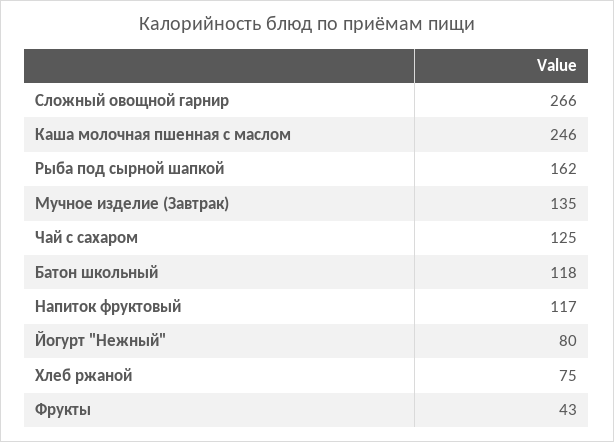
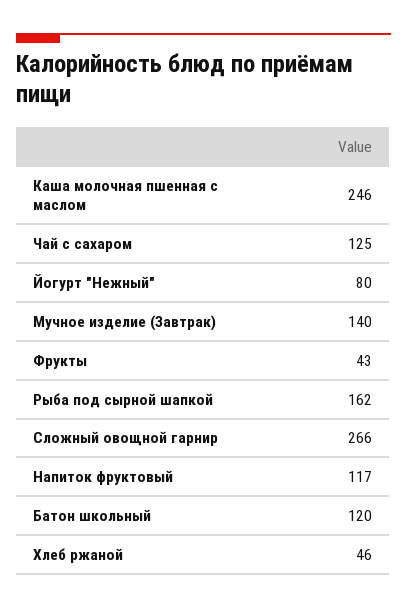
  {
    "Сложный овощной гарнир": 266,
    "Каша молочная пшенная с маслом": 246,
    "Рыба под сырной шапкой": 162,
-   "Мучное изделие (Завтрак)": 135,
+   "Мучное изделие (Завтрак)": 140,
    "Чай с сахаром": 125,
-   "Батон школьный": 118,
+   "Батон школьный": 120,
    "Напиток фруктовый": 117,
    "Йогурт \"Нежный\"": 80,
-   "Хлеб ржаной": 75,
+   "Хлеб ржаной": 46,
    "Фрукты": 43
  }

